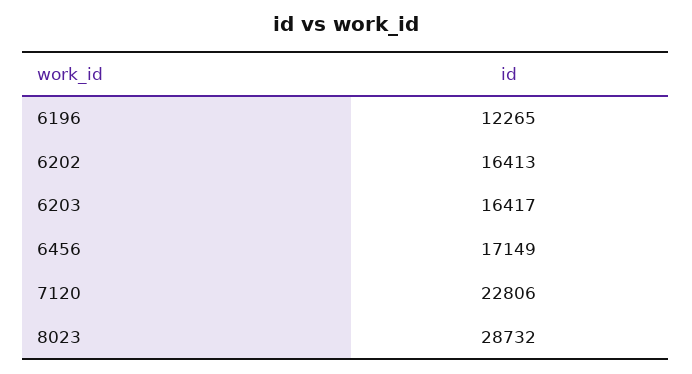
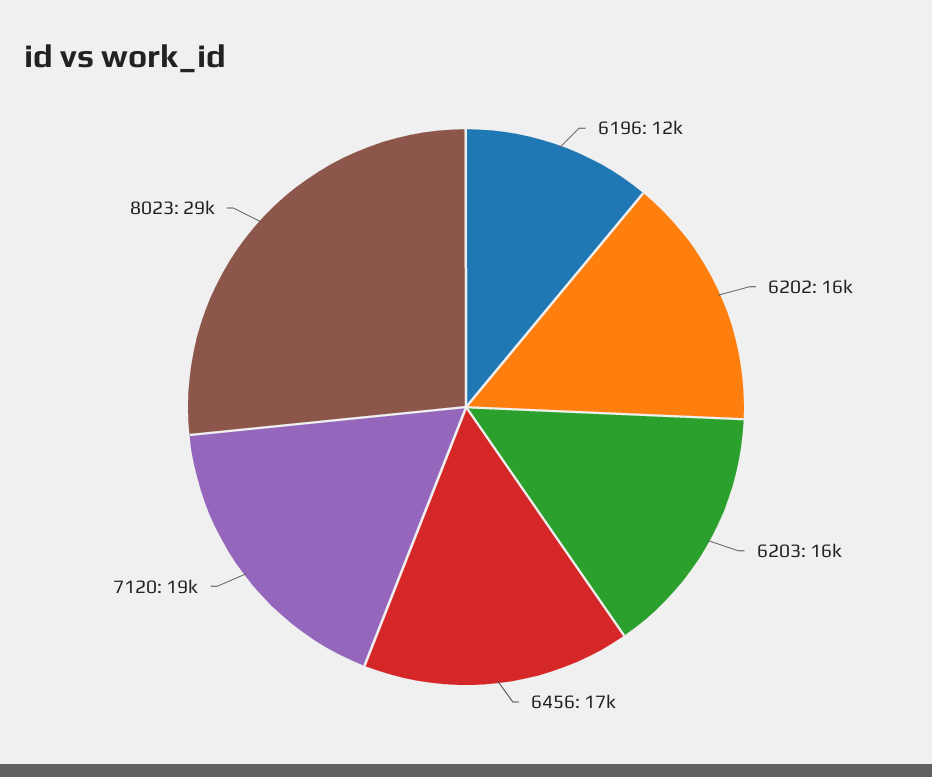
  {
    "6196": 12265,
    "6202": 16413,
    "6203": 16417,
    "6456": 17149,
-   "7120": 22806,
+   "7120": 19000,
    "8023": 28732
  }

